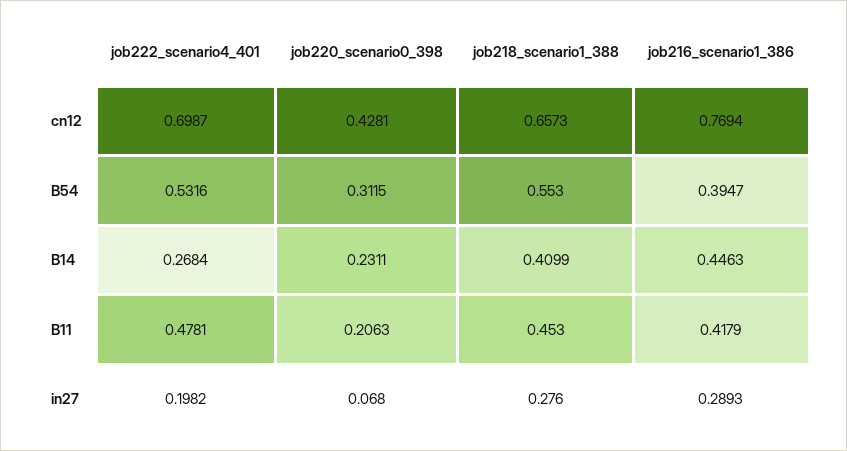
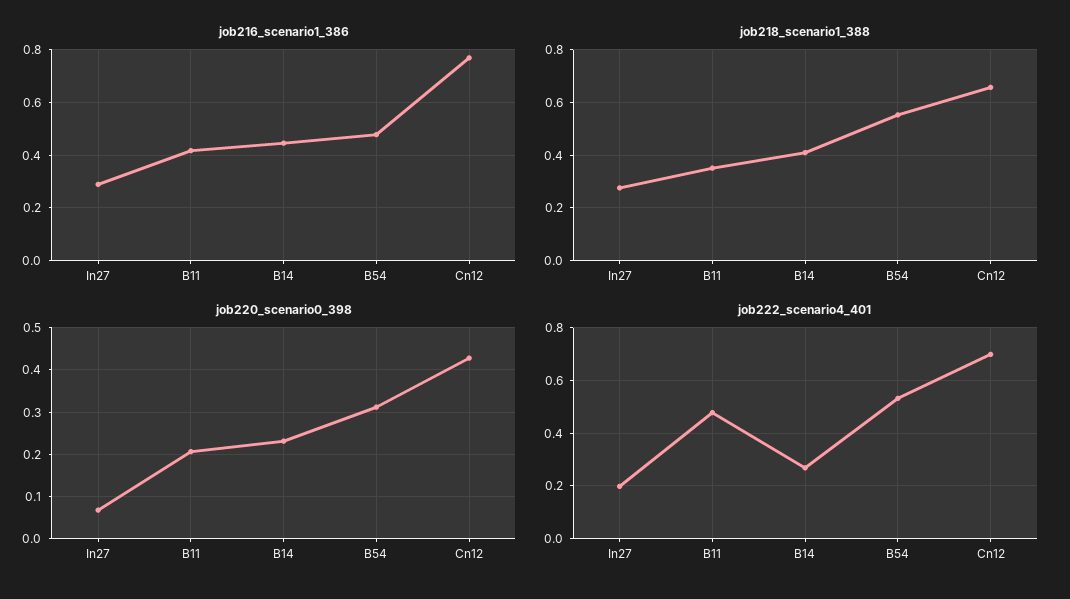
  {
    "job222_scenario4_401": {
      "cn12": 0.6987,
      "B54": 0.5316,
      "B14": 0.2684,
      "B11": 0.4781,
      "in27": 0.1982
    },
    "job220_scenario0_398": {
      "cn12": 0.4281,
      "B54": 0.3115,
      "B14": 0.2311,
      "B11": 0.2063,
      "in27": 0.068
    },
    "job218_scenario1_388": {
      "cn12": 0.6573,
      "B54": 0.553,
      "B14": 0.4099,
-     "B11": 0.453,
+     "B11": 0.35,
      "in27": 0.276
    },
    "job216_scenario1_386": {
      "cn12": 0.7694,
-     "B54": 0.3947,
+     "B54": 0.475,
      "B14": 0.4463,
      "B11": 0.4179,
      "in27": 0.2893
    }
  }

